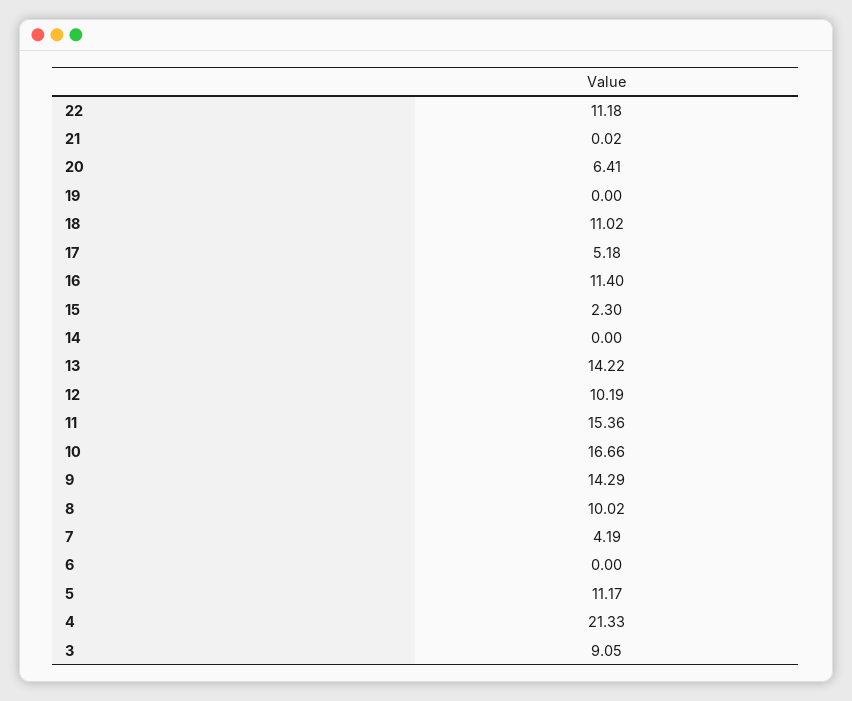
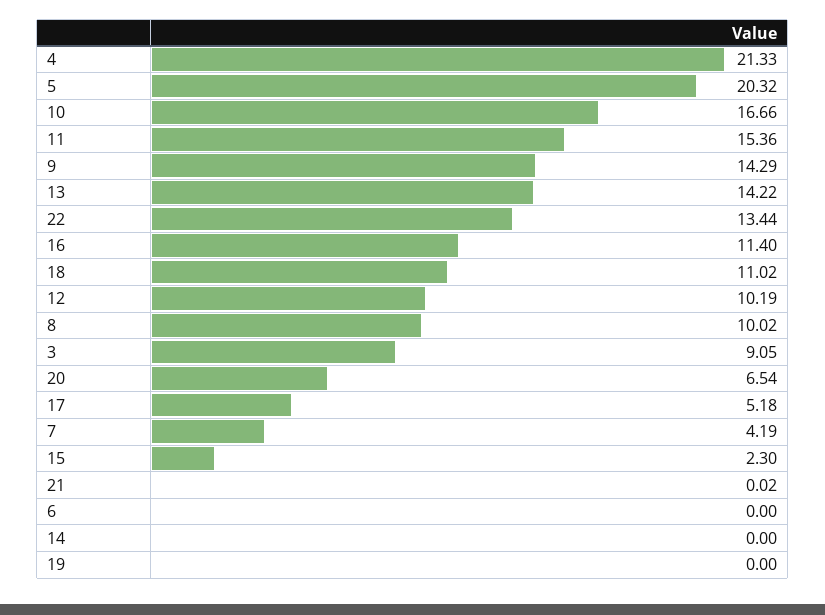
  {
-   "22": 11.18,
+   "22": 13.44,
    "21": 0.02,
-   "20": 6.41,
+   "20": 6.54,
    "19": 0,
    "18": 11.02,
    "17": 5.18,
    "16": 11.4,
    "15": 2.3,
    "14": 0,
    "13": 14.22,
    "12": 10.19,
    "11": 15.36,
    "10": 16.66,
    "9": 14.29,
    "8": 10.02,
    "7": 4.19,
    "6": 0,
-   "5": 11.17,
+   "5": 20.32,
    "4": 21.33,
    "3": 9.05
  }

